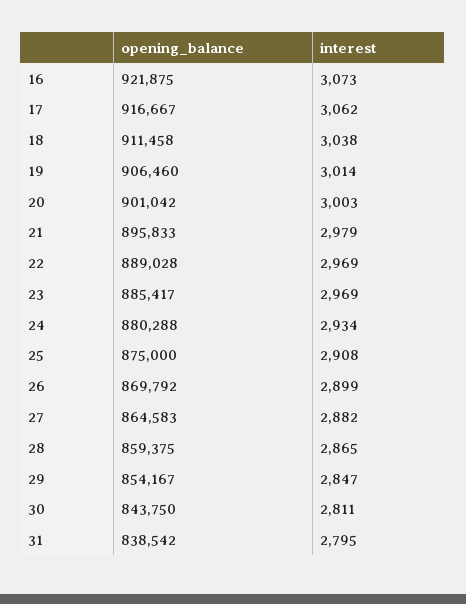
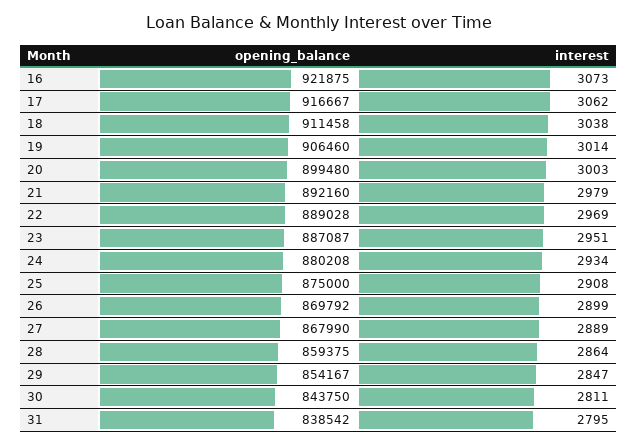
  {
    "opening_balance": {
      "16": 921875,
      "17": 916667,
      "18": 911458,
      "19": 906460,
-     "20": 901042,
+     "20": 899480,
-     "21": 895833,
+     "21": 892160,
      "22": 889028,
-     "23": 885417,
+     "23": 887087,
-     "24": 880288,
+     "24": 880208,
      "25": 875000,
      "26": 869792,
-     "27": 864583,
+     "27": 867990,
      "28": 859375,
      "29": 854167,
      "30": 843750,
      "31": 838542
    },
    "interest": {
      "16": 3073,
      "17": 3062,
      "18": 3038,
      "19": 3014,
      "20": 3003,
      "21": 2979,
      "22": 2969,
-     "23": 2969,
+     "23": 2951,
      "24": 2934,
      "25": 2908,
      "26": 2899,
-     "27": 2882,
+     "27": 2889,
-     "28": 2865,
+     "28": 2864,
      "29": 2847,
      "30": 2811,
      "31": 2795
    }
  }

